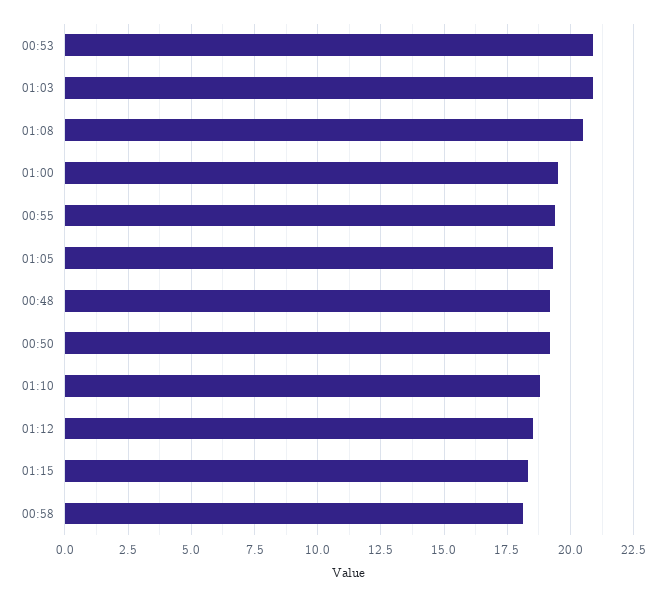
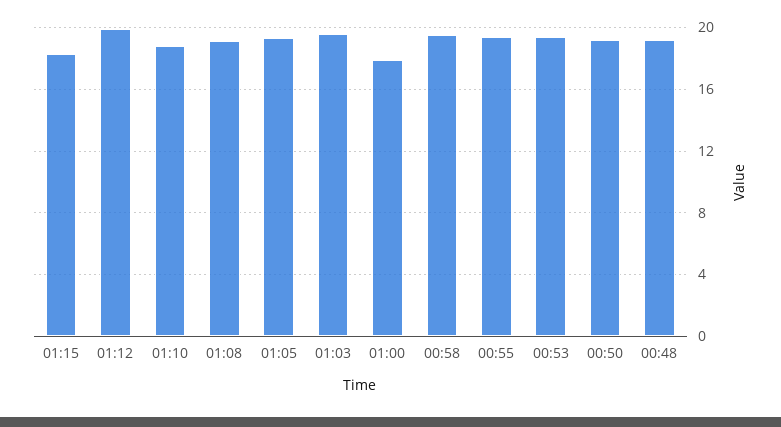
  {
-   "00:53": 21,
+   "00:53": 19.5,
-   "01:03": 21,
+   "01:03": 19.5,
-   "01:08": 20.5,
+   "01:08": 19,
-   "01:00": 19.5,
+   "01:00": 18,
    "00:55": 19.5,
    "01:05": 19.5,
    "00:48": 19,
    "00:50": 19,
    "01:10": 19,
-   "01:12": 18.5,
+   "01:12": 20,
    "01:15": 18.5,
-   "00:58": 18
+   "00:58": 19.5
  }

